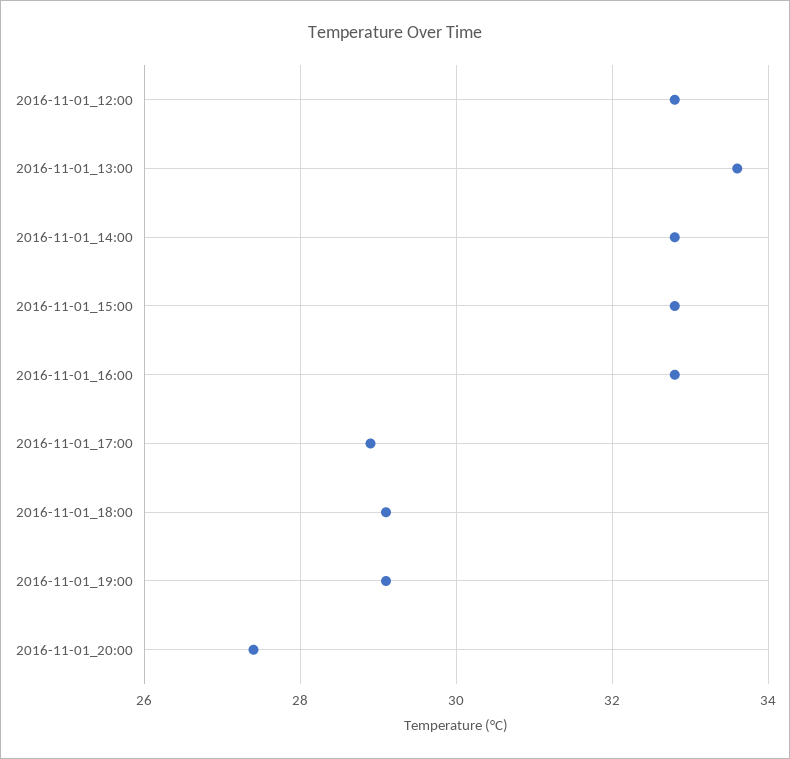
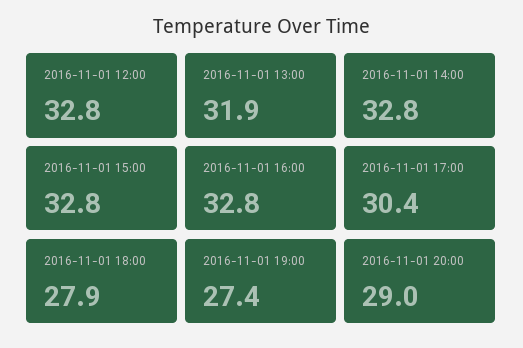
  {
    "2016-11-01_12:00": 32.8,
-   "2016-11-01_13:00": 33.5,
+   "2016-11-01_13:00": 31.9,
    "2016-11-01_14:00": 32.8,
    "2016-11-01_15:00": 32.8,
    "2016-11-01_16:00": 32.8,
-   "2016-11-01_17:00": 29,
+   "2016-11-01_17:00": 30.4,
-   "2016-11-01_18:00": 29,
+   "2016-11-01_18:00": 27.9,
-   "2016-11-01_19:00": 29,
+   "2016-11-01_19:00": 27.4,
-   "2016-11-01_20:00": 27.5
+   "2016-11-01_20:00": 29
  }

